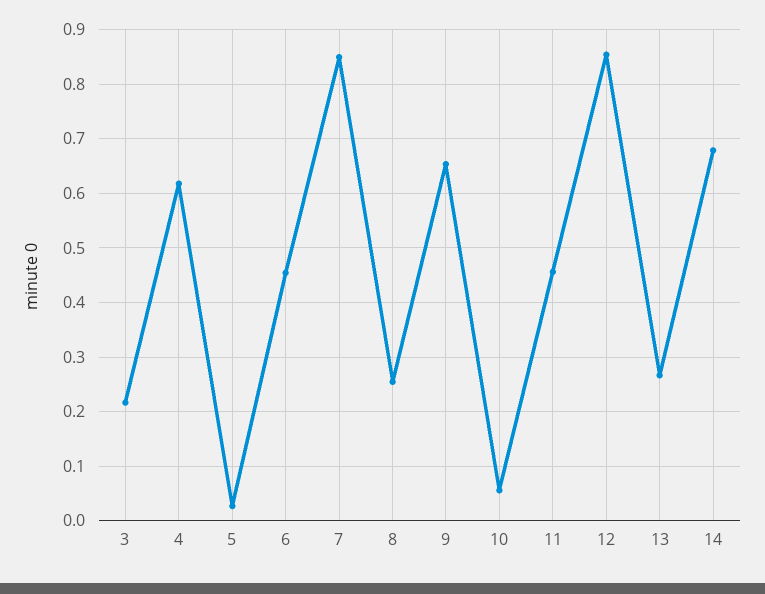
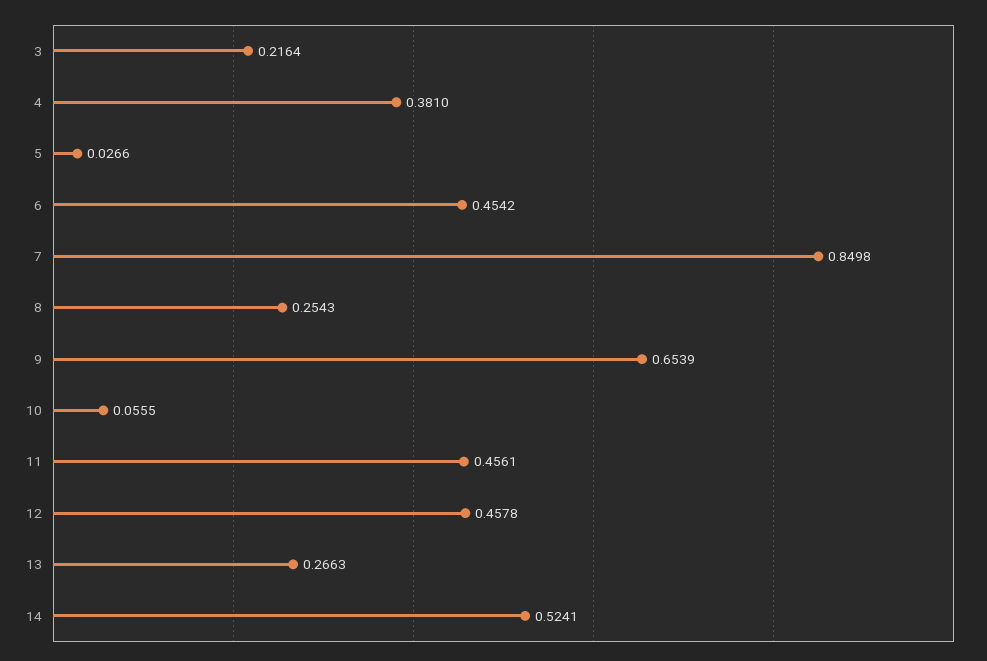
  {
    "3": 0.2164,
-   "4": 0.62,
+   "4": 0.381,
    "5": 0.0266,
    "6": 0.4542,
    "7": 0.8498,
    "8": 0.2543,
    "9": 0.6539,
    "10": 0.0555,
    "11": 0.4561,
-   "12": 0.86,
+   "12": 0.4578,
    "13": 0.2663,
-   "14": 0.68
+   "14": 0.5241
  }

